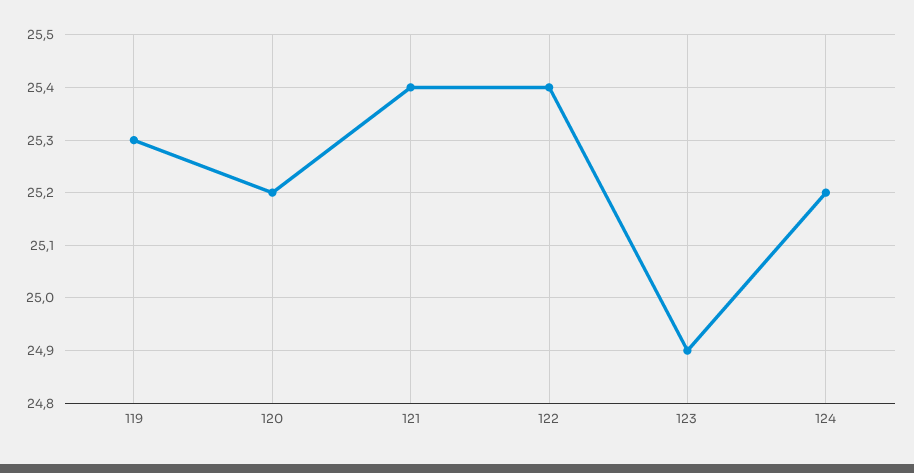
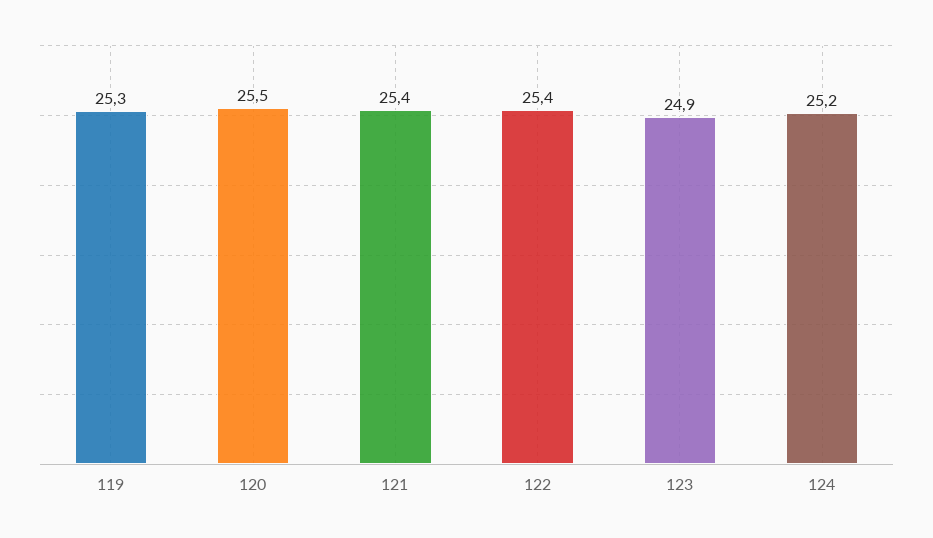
  {
    "119": 25.3,
-   "120": 25.2,
+   "120": 25.5,
    "121": 25.4,
    "122": 25.4,
    "123": 24.9,
    "124": 25.2
  }

